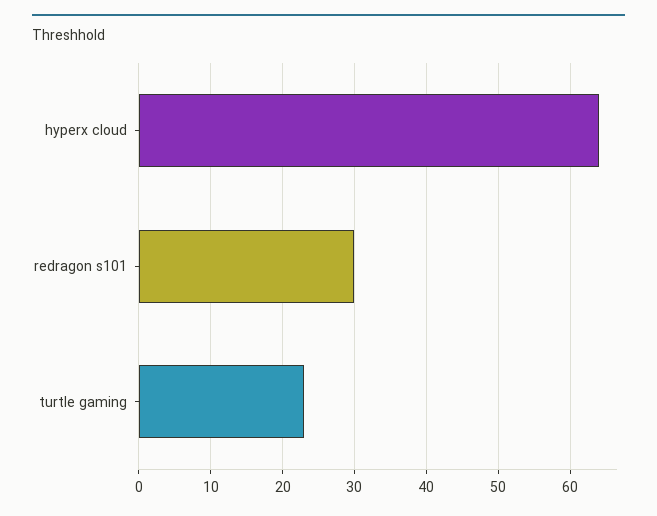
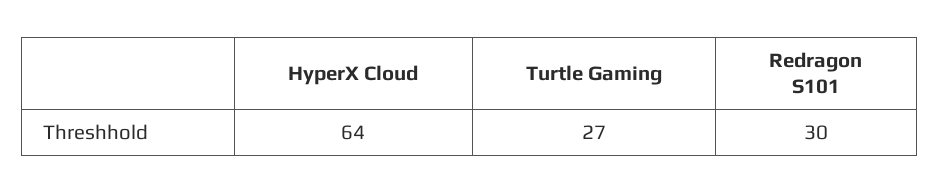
  {
    "hyperx cloud": 64,
    "redragon s101": 30,
-   "turtle gaming": 23
+   "turtle gaming": 27
  }

